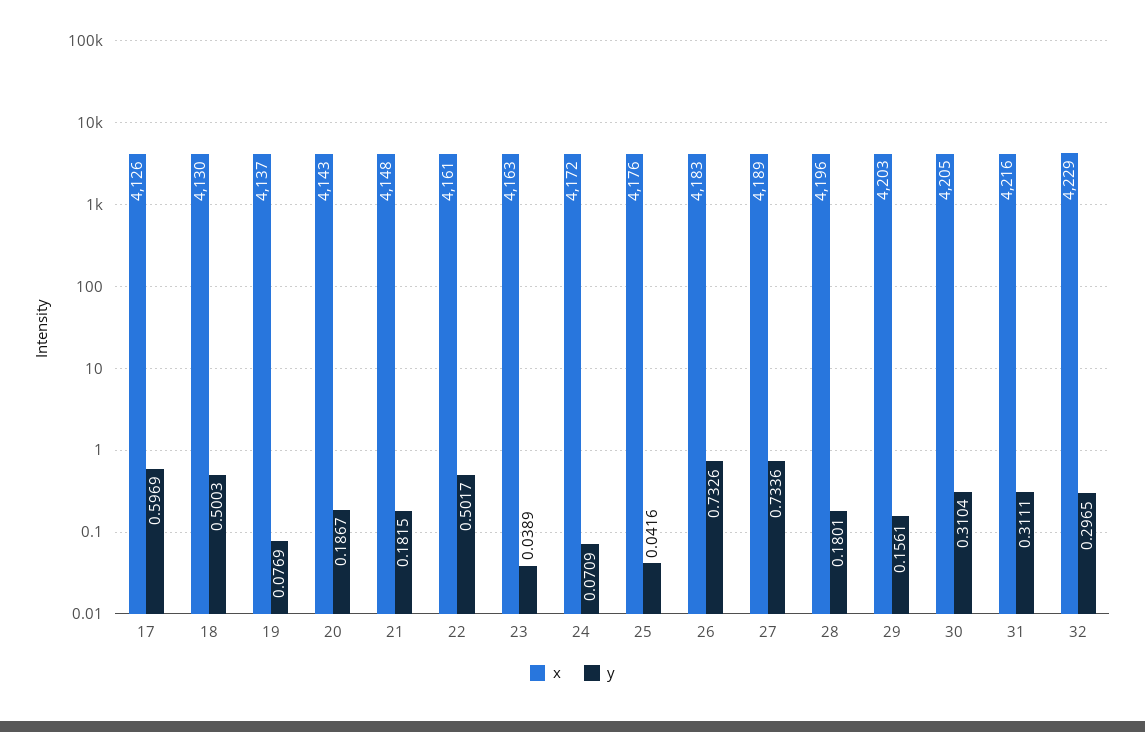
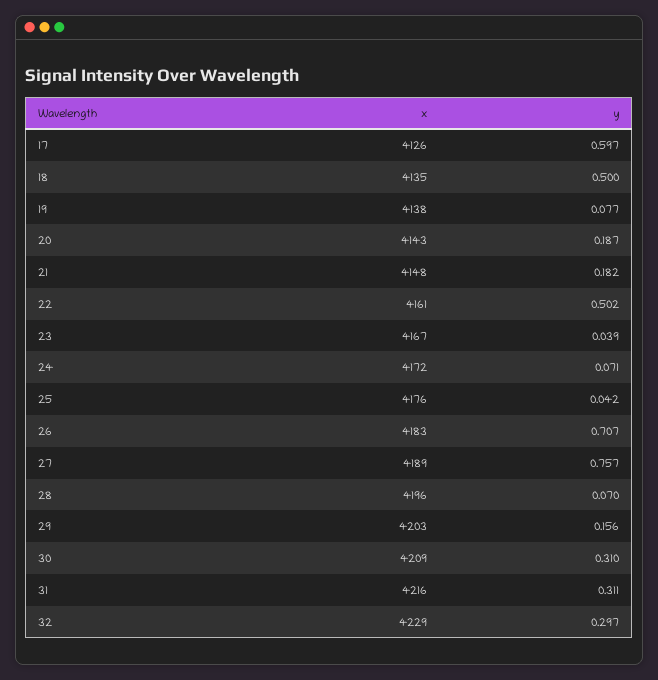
  {
    "x": {
      "17": 4126,
-     "18": 4130,
+     "18": 4135,
-     "19": 4137,
+     "19": 4138,
      "20": 4143,
      "21": 4148,
      "22": 4161,
-     "23": 4163,
+     "23": 4167,
      "24": 4172,
      "25": 4176,
      "26": 4183,
      "27": 4189,
      "28": 4196,
      "29": 4203,
-     "30": 4205,
+     "30": 4209,
      "31": 4216,
      "32": 4229
    },
    "y": {
      "17": 0.5969,
      "18": 0.5003,
      "19": 0.0769,
      "20": 0.1867,
      "21": 0.1815,
      "22": 0.5017,
      "23": 0.0389,
      "24": 0.0709,
      "25": 0.0416,
-     "26": 0.7326,
+     "26": 0.707,
-     "27": 0.7336,
+     "27": 0.757,
-     "28": 0.1801,
+     "28": 0.07,
      "29": 0.1561,
      "30": 0.3104,
      "31": 0.3111,
      "32": 0.2965
    }
  }

